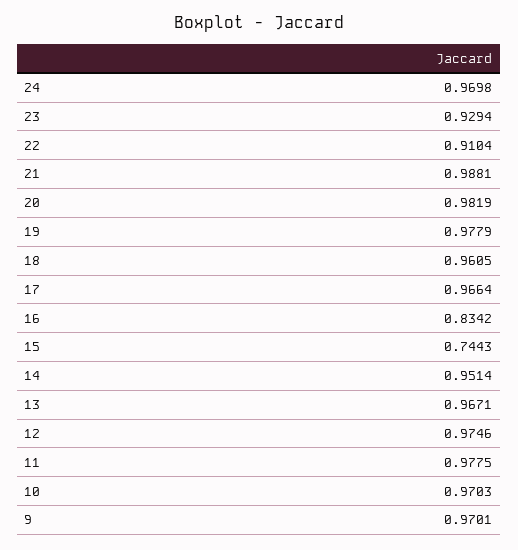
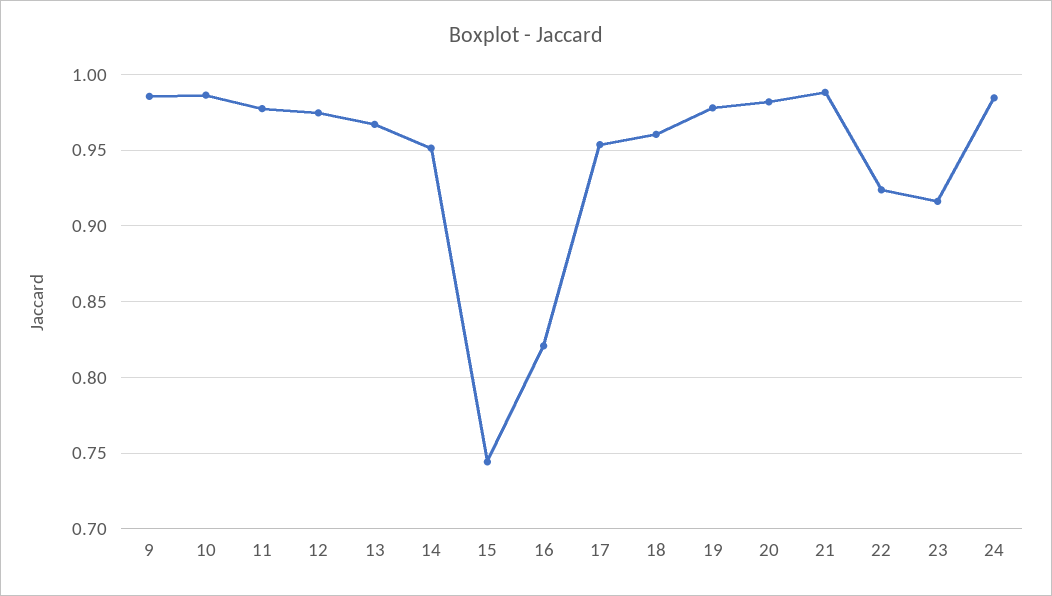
  {
-   "24": 0.9698,
+   "24": 0.985,
-   "23": 0.9294,
+   "23": 0.915,
-   "22": 0.9104,
+   "22": 0.925,
    "21": 0.9881,
    "20": 0.9819,
    "19": 0.9779,
    "18": 0.9605,
-   "17": 0.9664,
+   "17": 0.955,
-   "16": 0.8342,
+   "16": 0.82,
    "15": 0.7443,
    "14": 0.9514,
    "13": 0.9671,
    "12": 0.9746,
    "11": 0.9775,
-   "10": 0.9703,
+   "10": 0.985,
-   "9": 0.9701
+   "9": 0.985
  }

